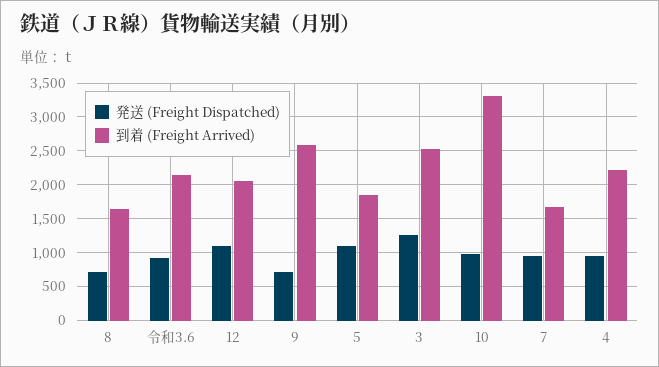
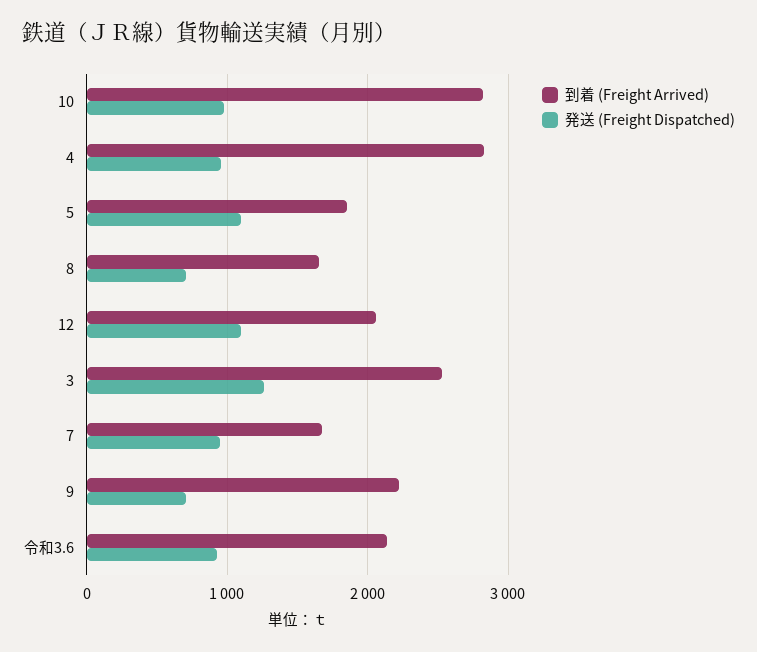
  {
    "発送 (Freight Dispatched)": {
      "8": 700,
      "令和3.6": 900,
      "12": 1100,
      "9": 700,
      "5": 1100,
      "3": 1300,
      "10": 1000,
      "7": 1000,
      "4": 1000
    },
    "到着 (Freight Arrived)": {
      "8": 1700,
      "令和3.6": 2100,
      "12": 2100,
-     "9": 2600,
+     "9": 2200,
      "5": 1900,
      "3": 2500,
-     "10": 3300,
+     "10": 2800,
      "7": 1700,
-     "4": 2200
+     "4": 2800
    }
  }

